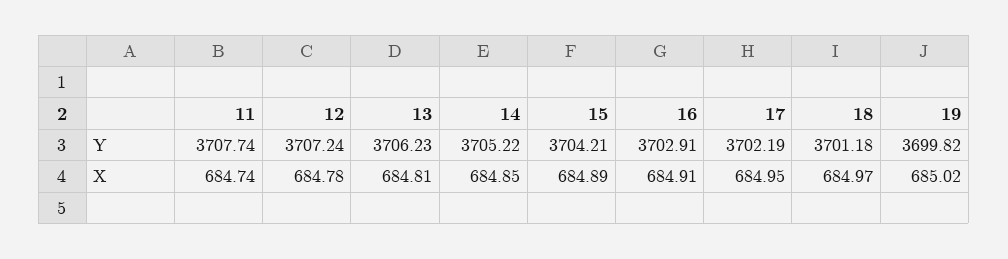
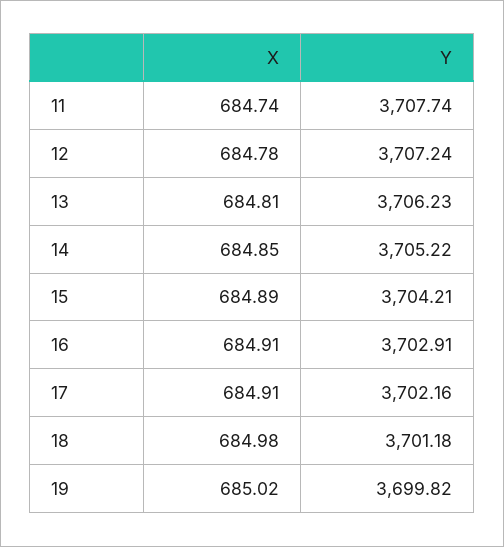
  {
    "11": {
      "Y": 3707.74,
      "X": 684.74
    },
    "12": {
      "Y": 3707.24,
      "X": 684.78
    },
    "13": {
      "Y": 3706.23,
      "X": 684.81
    },
    "14": {
      "Y": 3705.22,
      "X": 684.85
    },
    "15": {
      "Y": 3704.21,
      "X": 684.89
    },
    "16": {
      "Y": 3702.91,
      "X": 684.91
    },
    "17": {
-     "Y": 3702.19,
+     "Y": 3702.16,
-     "X": 684.95
+     "X": 684.91
    },
    "18": {
      "Y": 3701.18,
-     "X": 684.97
+     "X": 684.98
    },
    "19": {
      "Y": 3699.82,
      "X": 685.02
    }
  }

